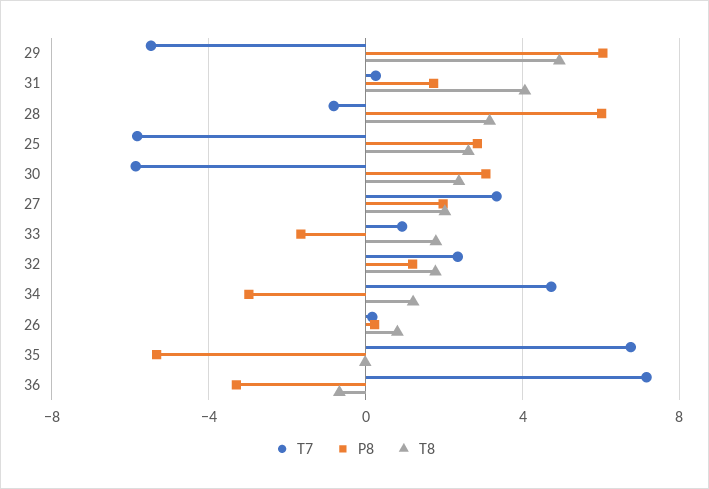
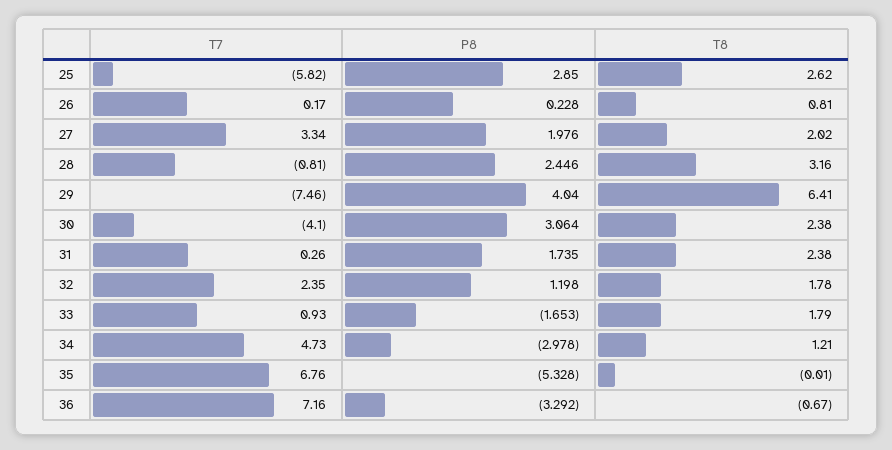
  {
    "T7": {
-     "29": -5.5,
+     "29": -7.46,
      "31": 0.26,
      "28": -0.81,
      "25": -5.82,
-     "30": -6,
+     "30": -4.1,
      "27": 3.34,
      "33": 0.93,
      "32": 2.35,
      "34": 4.73,
      "26": 0.17,
      "35": 6.76,
      "36": 7.16
    },
    "P8": {
-     "29": 6,
+     "29": 4.04,
      "31": 1.735,
-     "28": 6,
+     "28": 2.446,
      "25": 2.85,
      "30": 3.064,
      "27": 1.976,
      "33": -1.653,
      "32": 1.198,
      "34": -2.978,
      "26": 0.228,
      "35": -5.328,
      "36": -3.292
    },
    "T8": {
-     "29": 5,
+     "29": 6.41,
-     "31": 4,
+     "31": 2.38,
      "28": 3.16,
      "25": 2.62,
      "30": 2.38,
      "27": 2.02,
      "33": 1.79,
      "32": 1.78,
      "34": 1.21,
      "26": 0.81,
      "35": -0.01,
      "36": -0.67
    }
  }

